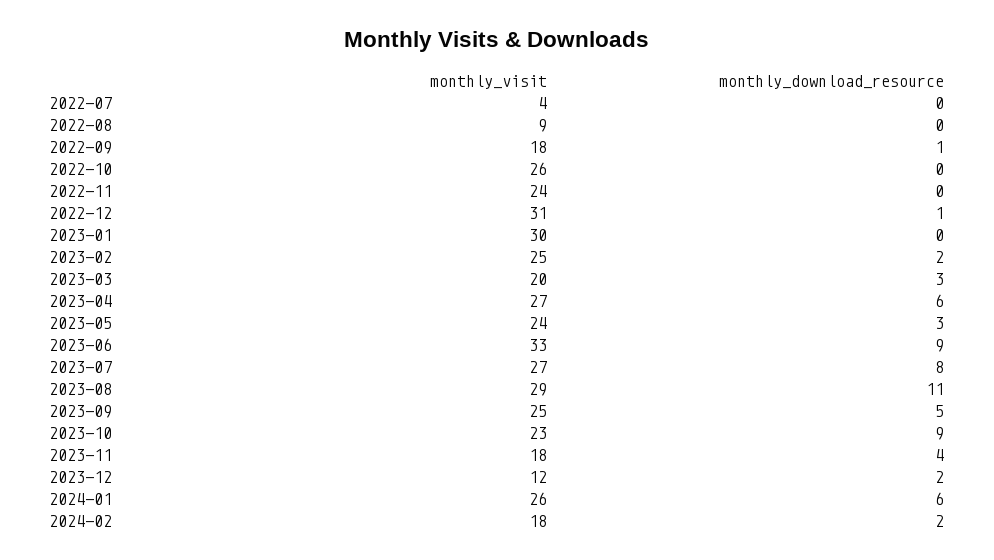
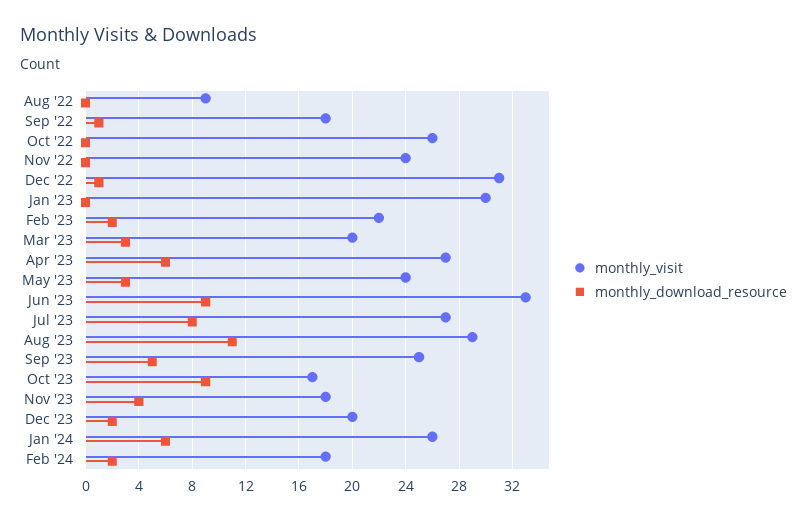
  {
    "monthly_visit": {
-     "2022-07": 4,
      "2022-08": 9,
      "2022-09": 18,
      "2022-10": 26,
      "2022-11": 24,
      "2022-12": 31,
      "2023-01": 30,
-     "2023-02": 25,
+     "2023-02": 22,
      "2023-03": 20,
      "2023-04": 27,
      "2023-05": 24,
      "2023-06": 33,
      "2023-07": 27,
      "2023-08": 29,
      "2023-09": 25,
-     "2023-10": 23,
+     "2023-10": 17,
      "2023-11": 18,
-     "2023-12": 12,
+     "2023-12": 20,
      "2024-01": 26,
      "2024-02": 18
    },
    "monthly_download_resource": {
-     "2022-07": 0,
      "2022-08": 0,
      "2022-09": 1,
      "2022-10": 0,
      "2022-11": 0,
      "2022-12": 1,
      "2023-01": 0,
      "2023-02": 2,
      "2023-03": 3,
      "2023-04": 6,
      "2023-05": 3,
      "2023-06": 9,
      "2023-07": 8,
      "2023-08": 11,
      "2023-09": 5,
      "2023-10": 9,
      "2023-11": 4,
      "2023-12": 2,
      "2024-01": 6,
      "2024-02": 2
    }
  }

